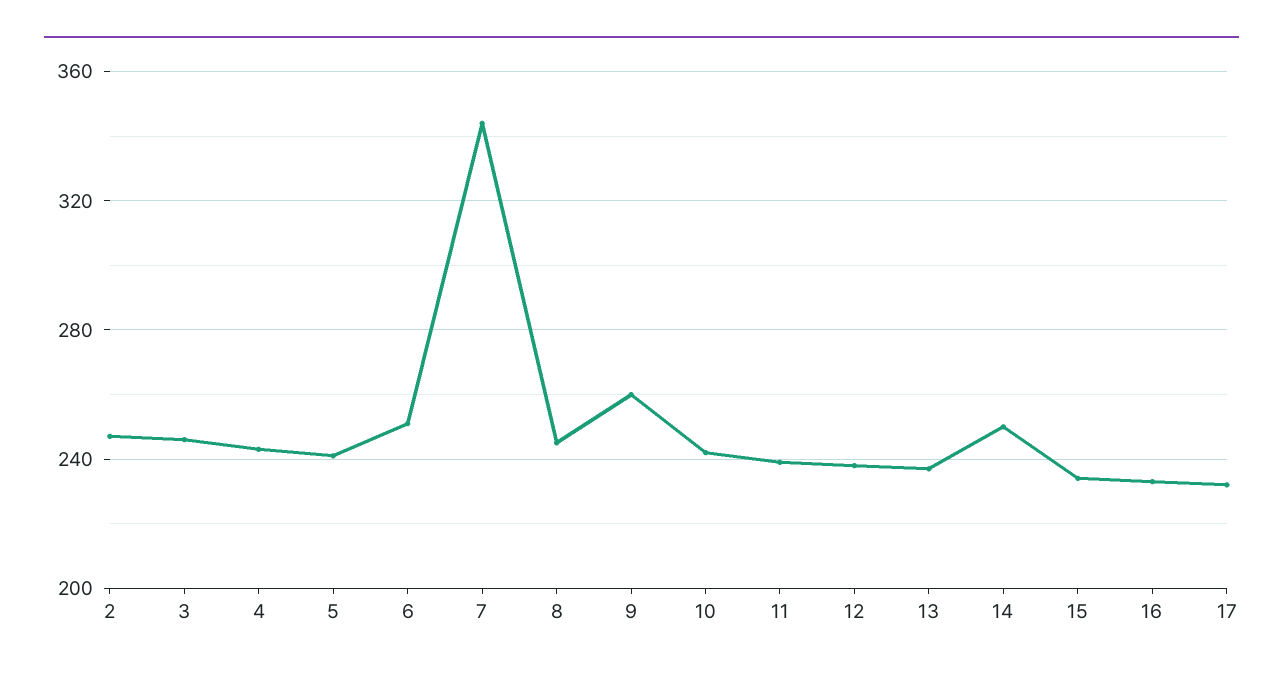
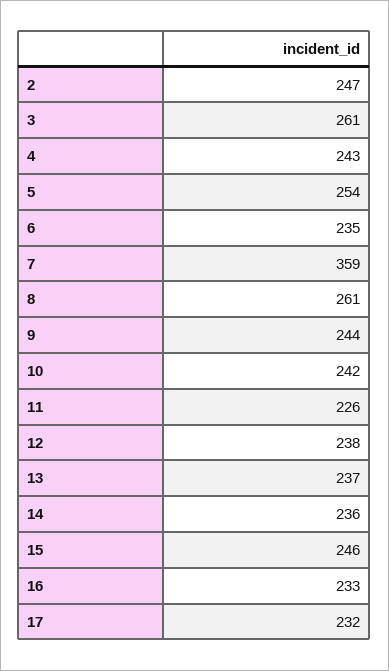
  {
    "2": 247,
-   "3": 245,
+   "3": 261,
    "4": 243,
-   "5": 240,
+   "5": 254,
-   "6": 250,
+   "6": 235,
-   "7": 345,
+   "7": 359,
-   "8": 245,
+   "8": 261,
-   "9": 260,
+   "9": 244,
    "10": 242,
-   "11": 240,
+   "11": 226,
    "12": 238,
    "13": 237,
-   "14": 250,
+   "14": 236,
-   "15": 235,
+   "15": 246,
    "16": 233,
    "17": 232
  }

